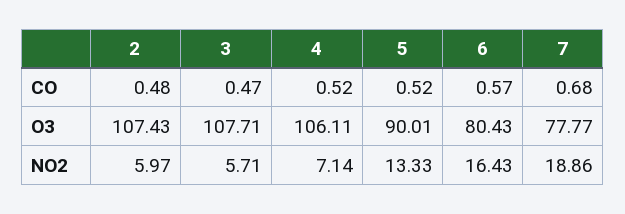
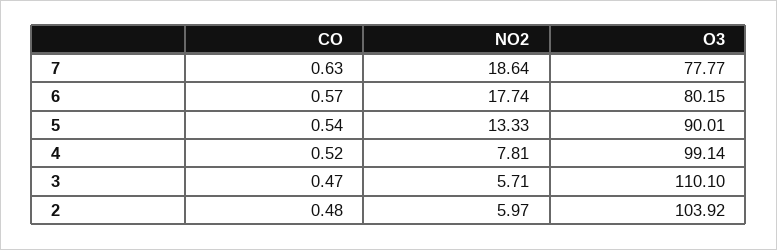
  {
    "2": {
      "CO": 0.48,
-     "O3": 107.43,
+     "O3": 103.92,
      "NO2": 5.97
    },
    "3": {
      "CO": 0.47,
-     "O3": 107.71,
+     "O3": 110.1,
      "NO2": 5.71
    },
    "4": {
      "CO": 0.52,
-     "O3": 106.11,
+     "O3": 99.14,
-     "NO2": 7.14
+     "NO2": 7.81
    },
    "5": {
-     "CO": 0.52,
+     "CO": 0.54,
      "O3": 90.01,
      "NO2": 13.33
    },
    "6": {
      "CO": 0.57,
-     "O3": 80.43,
+     "O3": 80.15,
-     "NO2": 16.43
+     "NO2": 17.74
    },
    "7": {
-     "CO": 0.68,
+     "CO": 0.63,
      "O3": 77.77,
-     "NO2": 18.86
+     "NO2": 18.64
    }
  }

